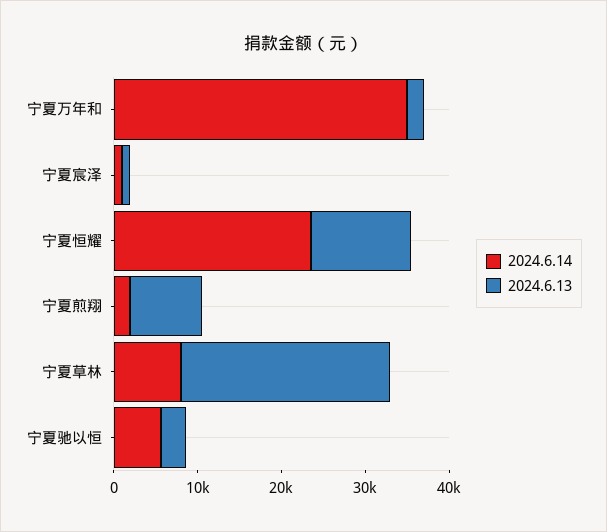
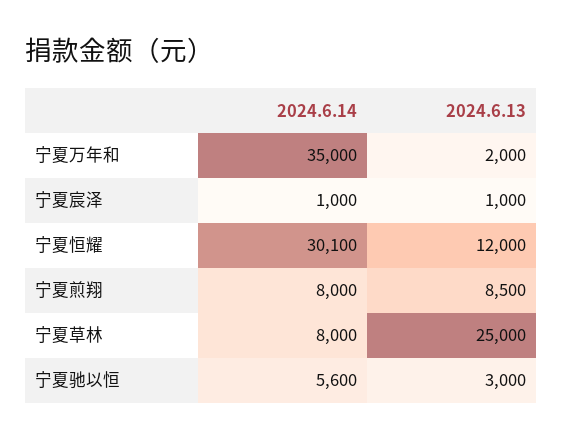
  {
    "2024.6.14": {
      "宁夏万年和": 35000,
      "宁夏宸泽": 1000,
-     "宁夏恒耀": 24000,
+     "宁夏恒耀": 30100,
-     "宁夏煎翔": 2000,
+     "宁夏煎翔": 8000,
      "宁夏草林": 8000,
      "宁夏驰以恒": 5600
    },
    "2024.6.13": {
      "宁夏万年和": 2000,
      "宁夏宸泽": 1000,
      "宁夏恒耀": 12000,
      "宁夏煎翔": 8500,
      "宁夏草林": 25000,
      "宁夏驰以恒": 3000
    }
  }

